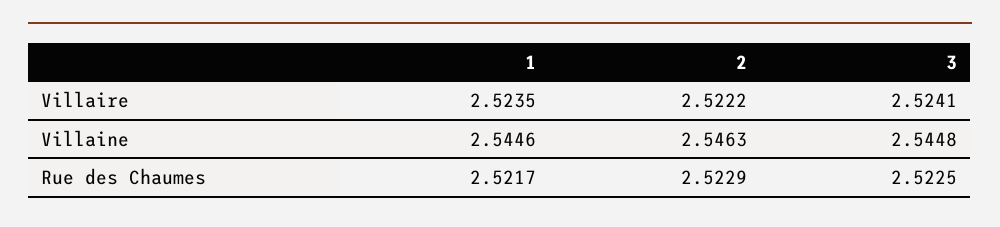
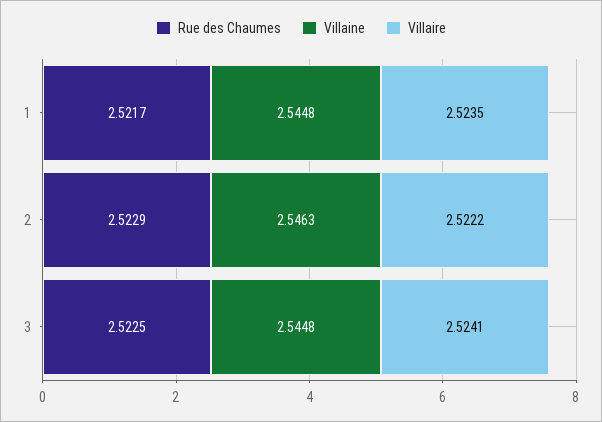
  {
    "Villaire": {
      "1": 2.5235,
      "2": 2.5222,
      "3": 2.5241
    },
    "Villaine": {
-     "1": 2.5446,
+     "1": 2.5448,
      "2": 2.5463,
      "3": 2.5448
    },
    "Rue des Chaumes": {
      "1": 2.5217,
      "2": 2.5229,
      "3": 2.5225
    }
  }

